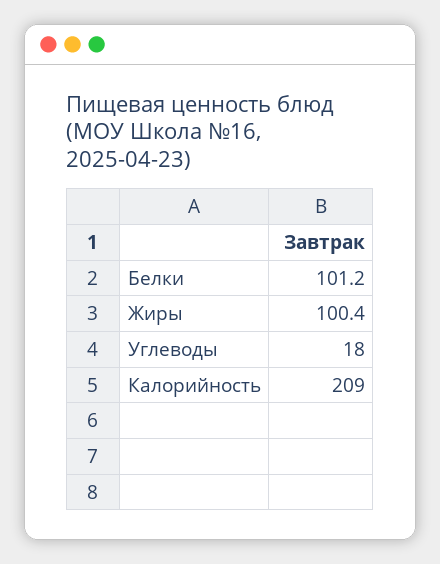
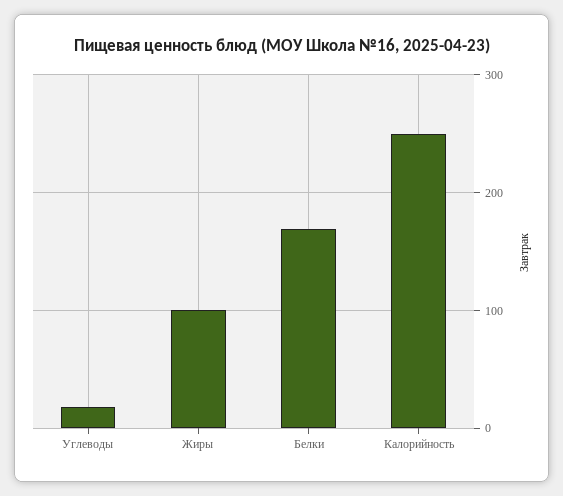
  {
-   "Белки": 101.2,
+   "Белки": 170,
    "Жиры": 100.4,
    "Углеводы": 18,
-   "Калорийность": 209
+   "Калорийность": 250
  }

